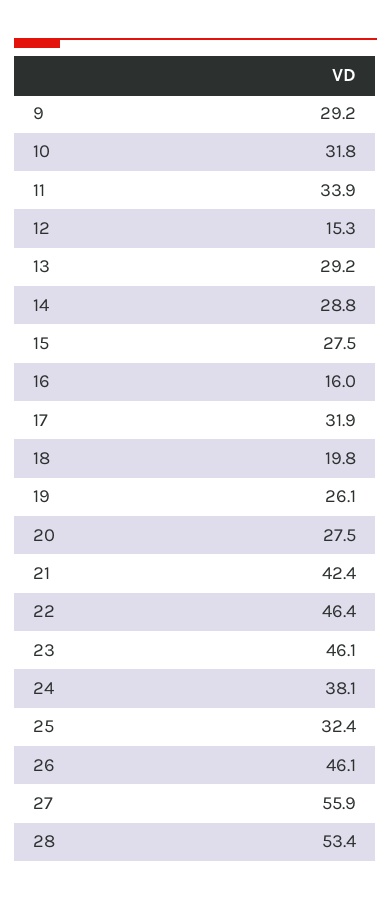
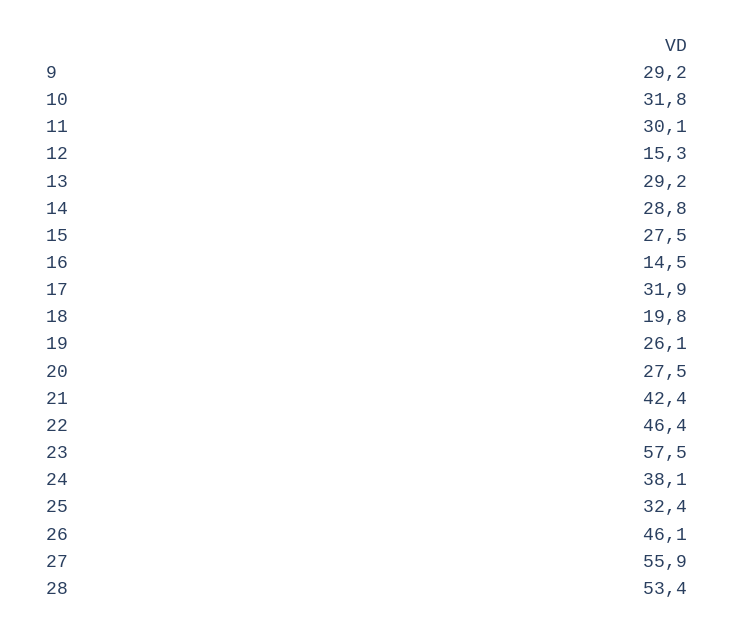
  {
    "9": 29.2,
    "10": 31.8,
-   "11": 33.9,
+   "11": 30.1,
    "12": 15.3,
    "13": 29.2,
    "14": 28.8,
    "15": 27.5,
-   "16": 16,
+   "16": 14.5,
    "17": 31.9,
    "18": 19.8,
    "19": 26.1,
    "20": 27.5,
    "21": 42.4,
    "22": 46.4,
-   "23": 46.1,
+   "23": 57.5,
    "24": 38.1,
    "25": 32.4,
    "26": 46.1,
    "27": 55.9,
    "28": 53.4
  }

